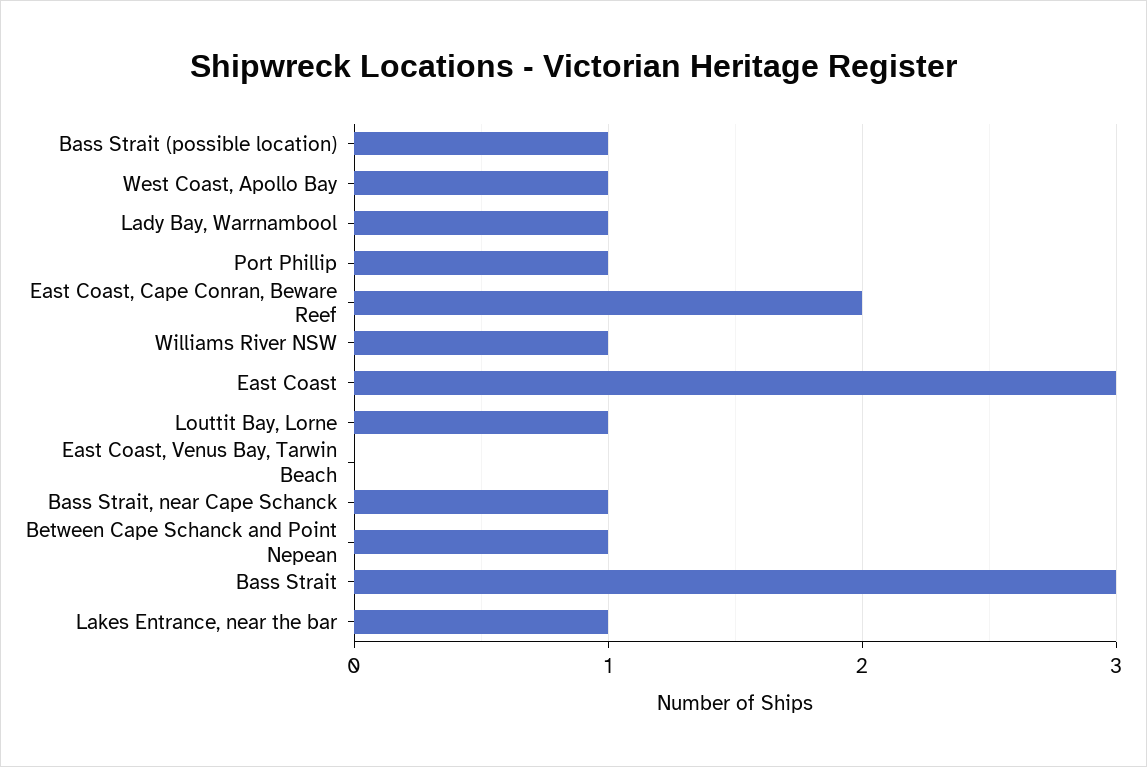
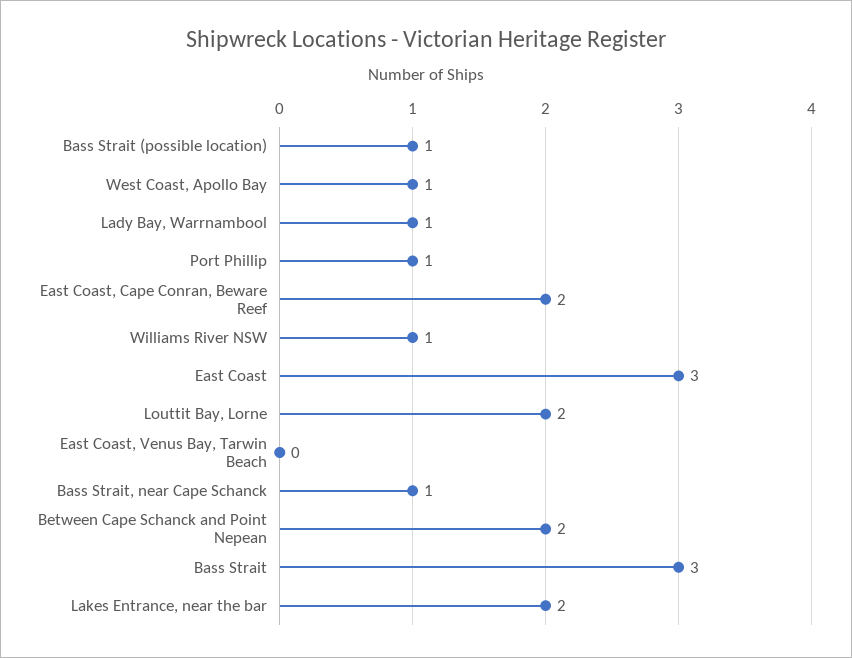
  {
    "Bass Strait (possible location)": 1,
    "West Coast, Apollo Bay": 1,
    "Lady Bay, Warrnambool": 1,
    "Port Phillip": 1,
    "East Coast, Cape Conran, Beware Reef": 2,
    "Williams River NSW": 1,
    "East Coast": 3,
-   "Louttit Bay, Lorne": 1,
+   "Louttit Bay, Lorne": 2,
    "East Coast, Venus Bay, Tarwin Beach": 0,
    "Bass Strait, near Cape Schanck": 1,
-   "Between Cape Schanck and Point Nepean": 1,
+   "Between Cape Schanck and Point Nepean": 2,
    "Bass Strait": 3,
-   "Lakes Entrance, near the bar": 1
+   "Lakes Entrance, near the bar": 2
  }

